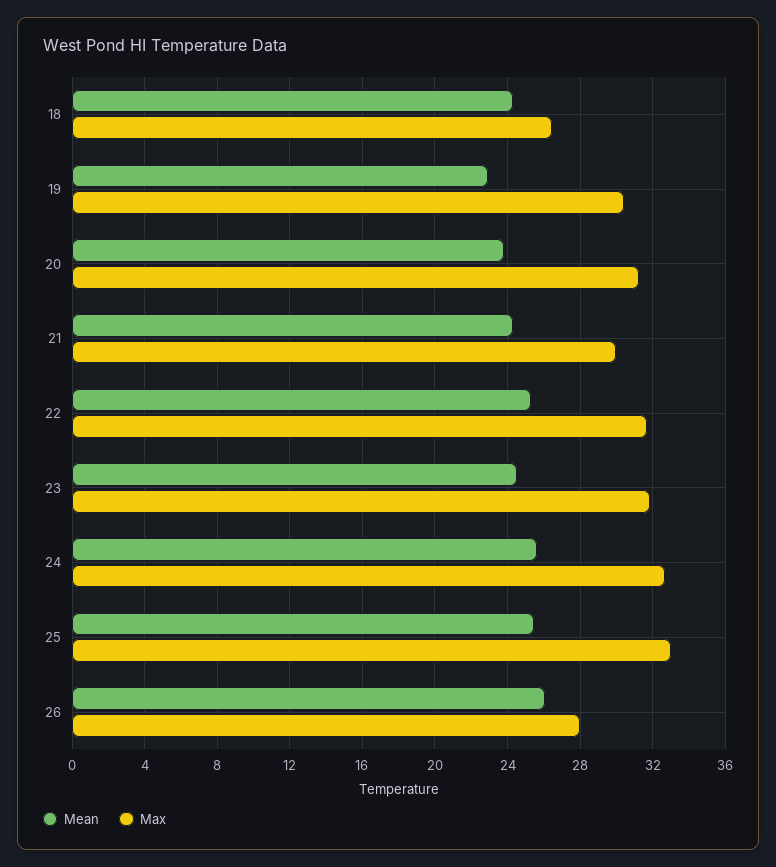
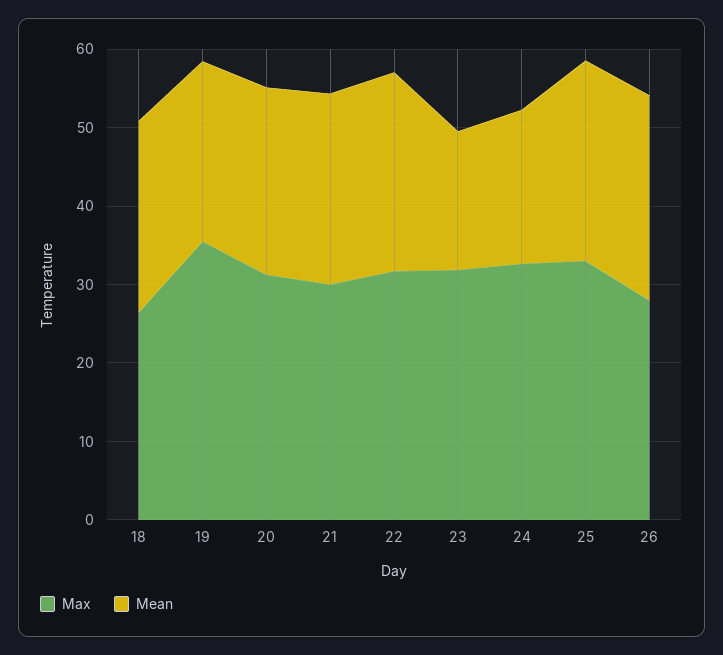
  {
    "Mean": {
      "18": 24.5,
      "19": 23,
      "20": 24,
      "21": 24.5,
      "22": 25.5,
-     "23": 24.5,
+     "23": 18,
-     "24": 25.5,
+     "24": 20,
      "25": 25.5,
      "26": 26
    },
    "Max": {
      "18": 26.5,
-     "19": 30.5,
+     "19": 36,
      "20": 31.5,
      "21": 30,
      "22": 31.5,
      "23": 32,
      "24": 32.5,
      "25": 33,
      "26": 28
    }
  }

